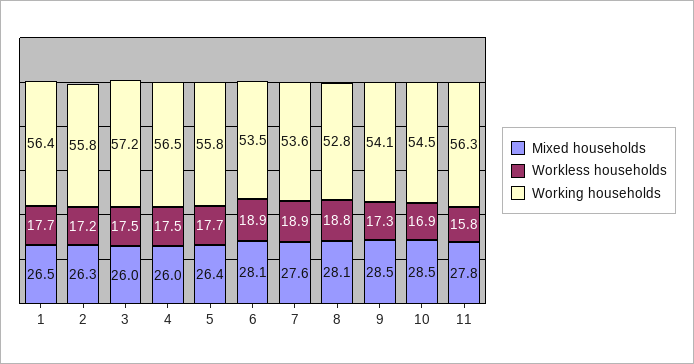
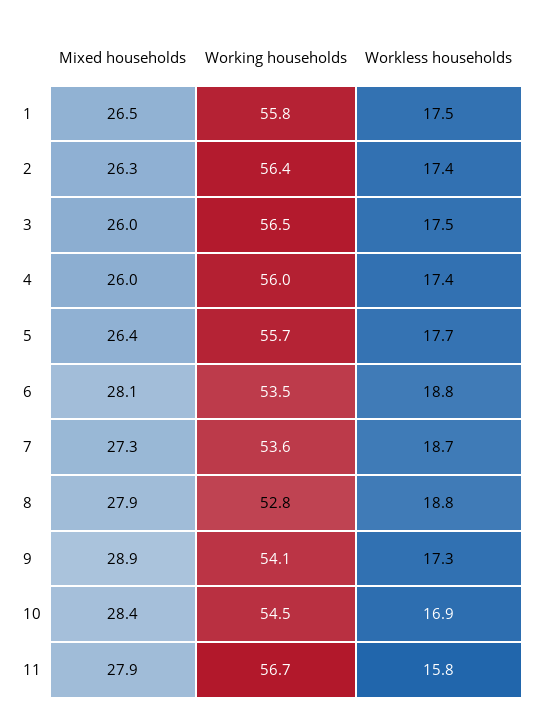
  {
    "Mixed households": {
      "1": 26.5,
      "2": 26.3,
      "3": 26,
      "4": 26,
      "5": 26.4,
      "6": 28.1,
-     "7": 27.6,
+     "7": 27.3,
-     "8": 28.1,
+     "8": 27.9,
-     "9": 28.5,
+     "9": 28.9,
-     "10": 28.5,
+     "10": 28.4,
-     "11": 27.8
+     "11": 27.9
    },
    "Workless households": {
-     "1": 17.7,
+     "1": 17.5,
-     "2": 17.2,
+     "2": 17.4,
      "3": 17.5,
-     "4": 17.5,
+     "4": 17.4,
      "5": 17.7,
-     "6": 18.9,
+     "6": 18.8,
-     "7": 18.9,
+     "7": 18.7,
      "8": 18.8,
      "9": 17.3,
      "10": 16.9,
      "11": 15.8
    },
    "Working households": {
-     "1": 56.4,
+     "1": 55.8,
-     "2": 55.8,
+     "2": 56.4,
-     "3": 57.2,
+     "3": 56.5,
-     "4": 56.5,
+     "4": 56,
-     "5": 55.8,
+     "5": 55.7,
      "6": 53.5,
      "7": 53.6,
      "8": 52.8,
      "9": 54.1,
      "10": 54.5,
-     "11": 56.3
+     "11": 56.7
    }
  }

